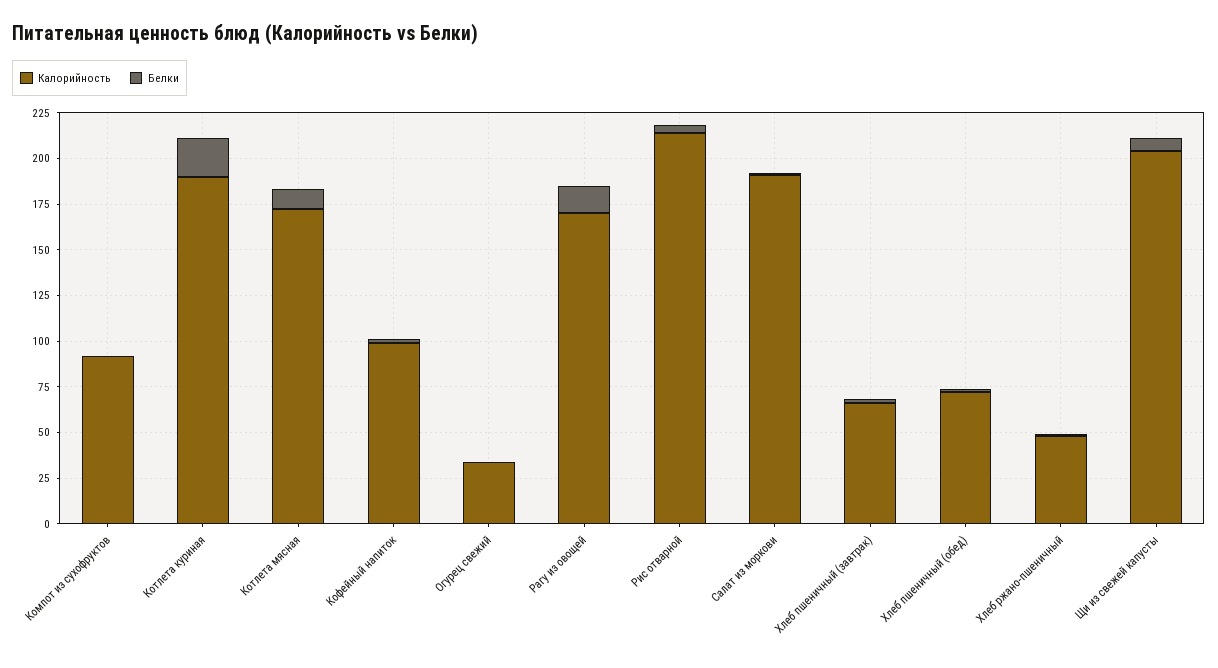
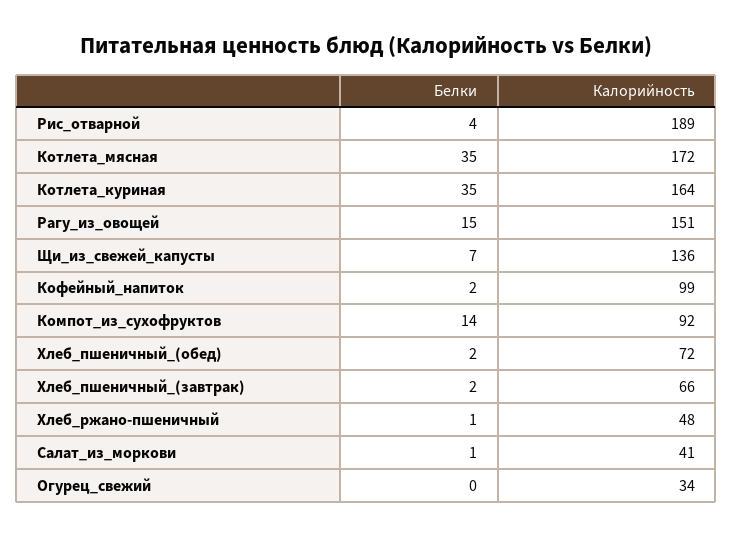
  {
    "Калорийность": {
      "Компот из сухофруктов": 92,
-     "Котлета куриная": 190,
+     "Котлета куриная": 164,
      "Котлета мясная": 172,
      "Кофейный напиток": 99,
      "Огурец свежий": 34,
-     "Рагу из овощей": 170,
+     "Рагу из овощей": 151,
-     "Рис отварной": 215,
+     "Рис отварной": 189,
-     "Салат из моркови": 190,
+     "Салат из моркови": 41,
      "Хлеб пшеничный (завтрак)": 66,
      "Хлеб пшеничный (обед)": 72,
      "Хлеб ржано-пшеничный": 48,
-     "Щи из свежей капусты": 205
+     "Щи из свежей капусты": 136
    },
    "Белки": {
-     "Компот из сухофруктов": 0,
+     "Компот из сухофруктов": 14,
-     "Котлета куриная": 20,
+     "Котлета куриная": 35,
-     "Котлета мясная": 10,
+     "Котлета мясная": 35,
      "Кофейный напиток": 2,
      "Огурец свежий": 0,
      "Рагу из овощей": 15,
      "Рис отварной": 4,
      "Салат из моркови": 1,
      "Хлеб пшеничный (завтрак)": 2,
      "Хлеб пшеничный (обед)": 2,
      "Хлеб ржано-пшеничный": 1,
      "Щи из свежей капусты": 7
    }
  }

